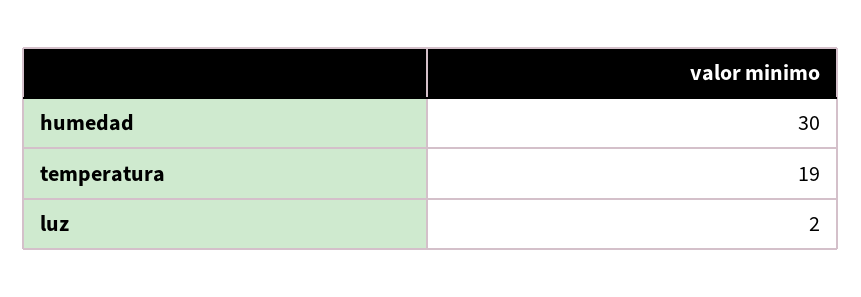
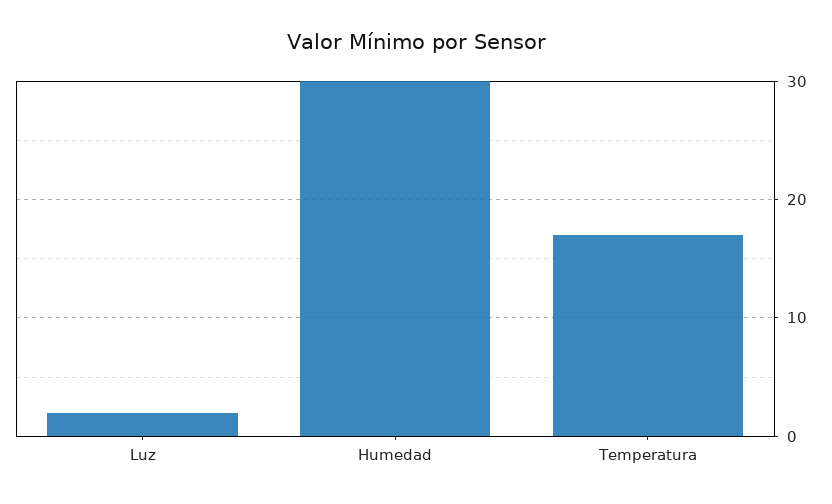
  {
    "humedad": 30,
-   "temperatura": 19,
+   "temperatura": 17,
    "luz": 2
  }

